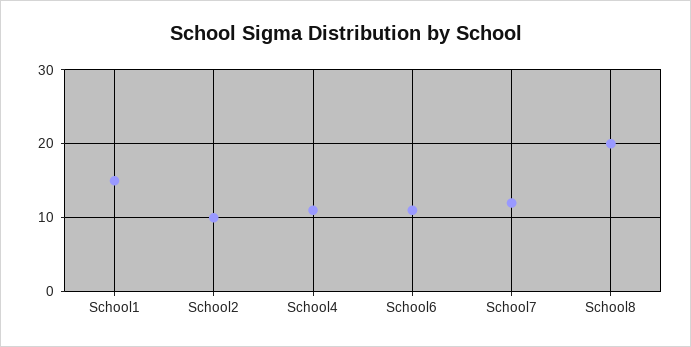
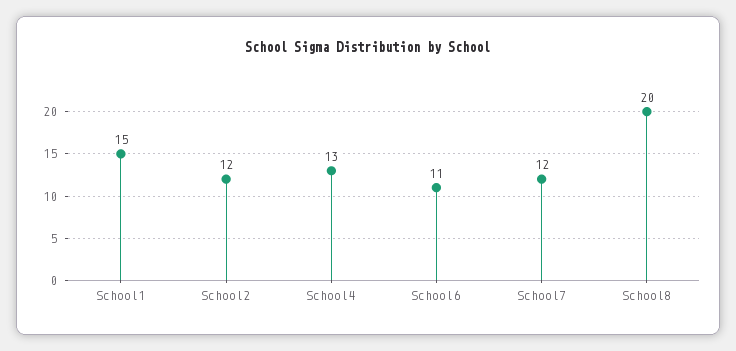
  {
    "School1": 15,
-   "School2": 10,
+   "School2": 12,
-   "School4": 11,
+   "School4": 13,
    "School6": 11,
    "School7": 12,
    "School8": 20
  }

